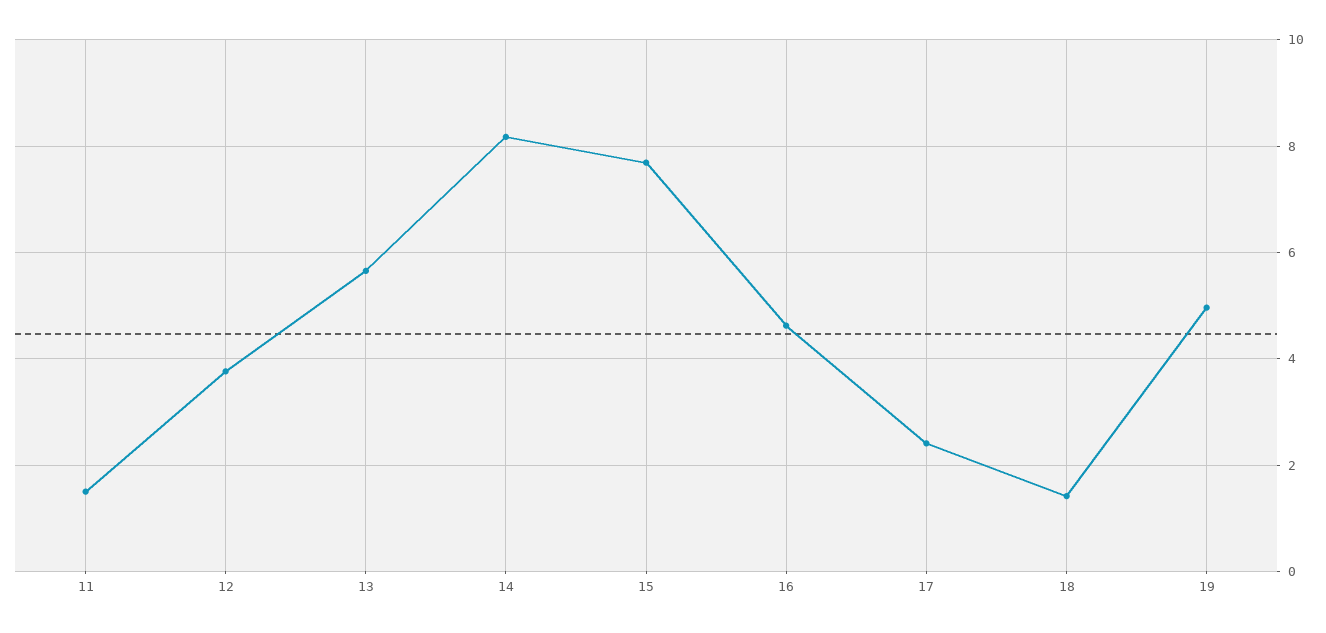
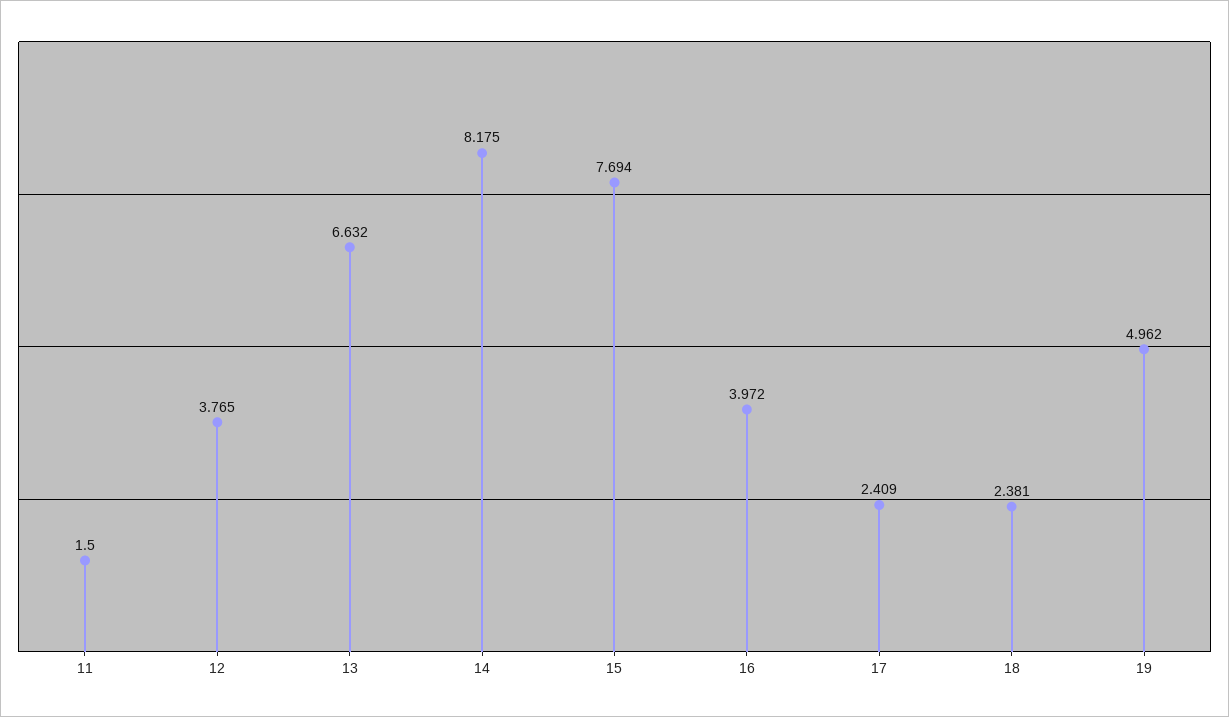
  {
    "11": 1.5,
    "12": 3.765,
-   "13": 5.6,
+   "13": 6.632,
    "14": 8.175,
    "15": 7.694,
-   "16": 4.6,
+   "16": 3.972,
    "17": 2.409,
-   "18": 1.4,
+   "18": 2.381,
    "19": 4.962
  }

